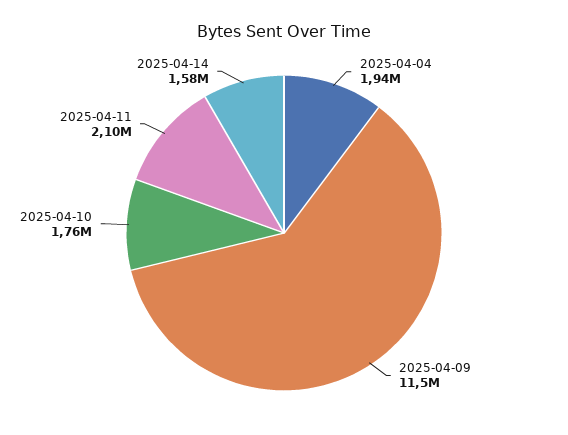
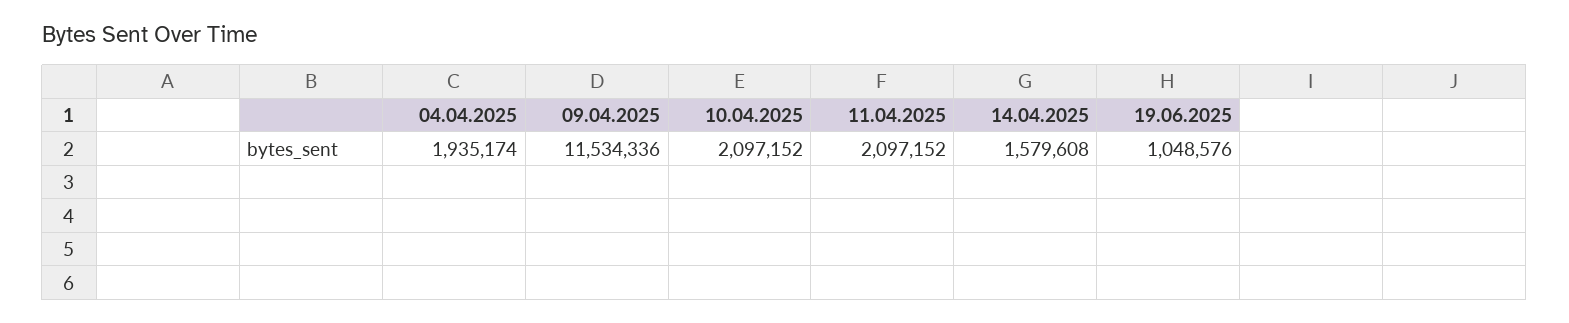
  {
    "2025-04-04": 1935174,
    "2025-04-09": 11534336,
-   "2025-04-10": 1760000,
+   "2025-04-10": 2097152,
    "2025-04-11": 2097152,
-   "2025-04-14": 1579608
+   "2025-04-14": 1579608,
+   "19.06.2025": 1048576
  }

